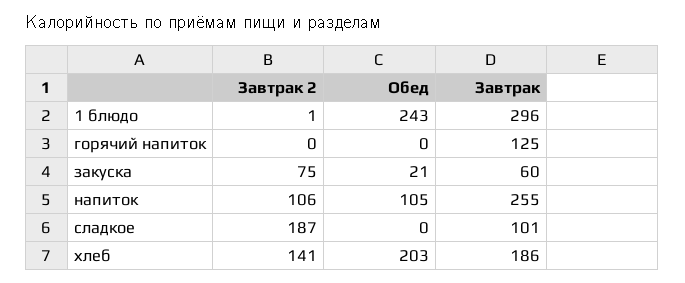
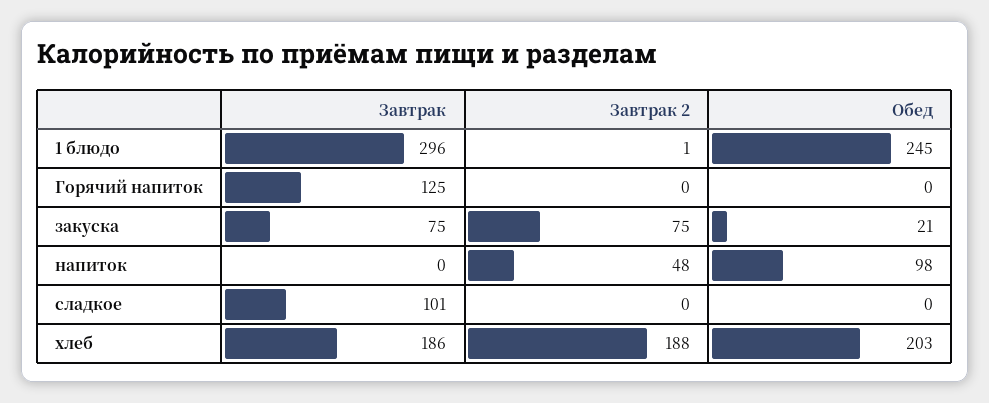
  {
    "Завтрак 2": {
      "1 блюдо": 1,
      "горячий напиток": 0,
      "закуска": 75,
-     "напиток": 106,
+     "напиток": 48,
-     "сладкое": 187,
+     "сладкое": 0,
-     "хлеб": 141
+     "хлеб": 188
    },
    "Обед": {
-     "1 блюдо": 243,
+     "1 блюдо": 245,
      "горячий напиток": 0,
      "закуска": 21,
-     "напиток": 105,
+     "напиток": 98,
      "сладкое": 0,
      "хлеб": 203
    },
    "Завтрак": {
      "1 блюдо": 296,
      "горячий напиток": 125,
-     "закуска": 60,
+     "закуска": 75,
-     "напиток": 255,
+     "напиток": 0,
      "сладкое": 101,
      "хлеб": 186
    }
  }

